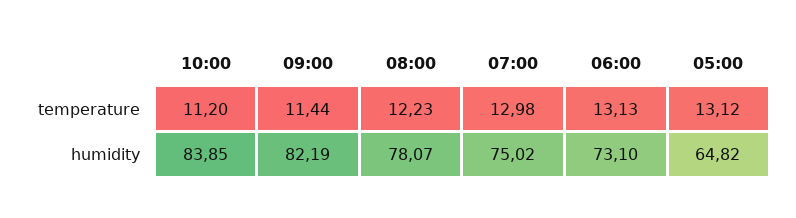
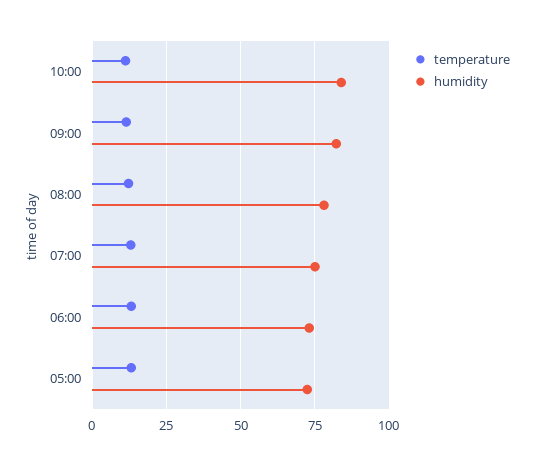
  {
    "temperature": {
      "10:00": 11.2,
      "09:00": 11.44,
      "08:00": 12.23,
      "07:00": 12.98,
      "06:00": 13.13,
      "05:00": 13.12
    },
    "humidity": {
      "10:00": 83.85,
      "09:00": 82.19,
      "08:00": 78.07,
      "07:00": 75.02,
      "06:00": 73.1,
-     "05:00": 64.82
+     "05:00": 72.5
    }
  }

